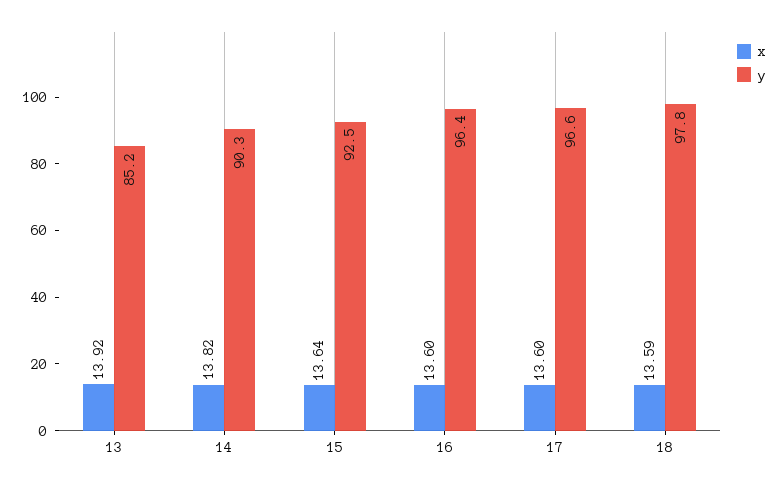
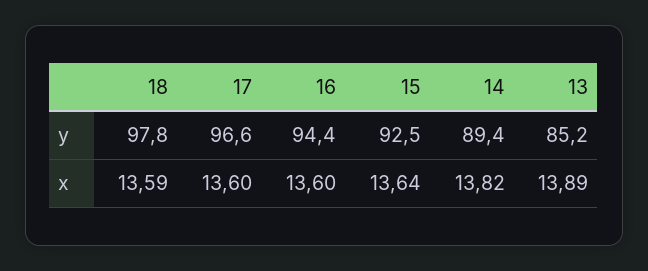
  {
    "x": {
-     "13": 13.92,
+     "13": 13.89,
      "14": 13.82,
      "15": 13.64,
      "16": 13.6,
      "17": 13.6,
      "18": 13.59
    },
    "y": {
      "13": 85.2,
-     "14": 90.3,
+     "14": 89.4,
      "15": 92.5,
-     "16": 96.4,
+     "16": 94.4,
      "17": 96.6,
      "18": 97.8
    }
  }

